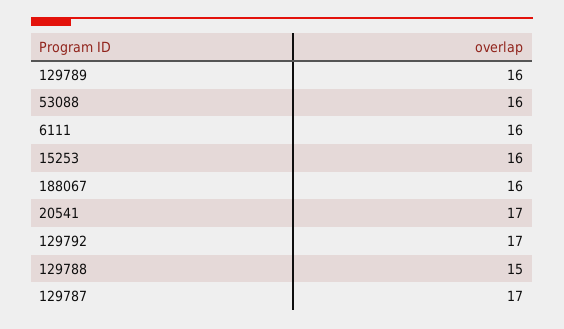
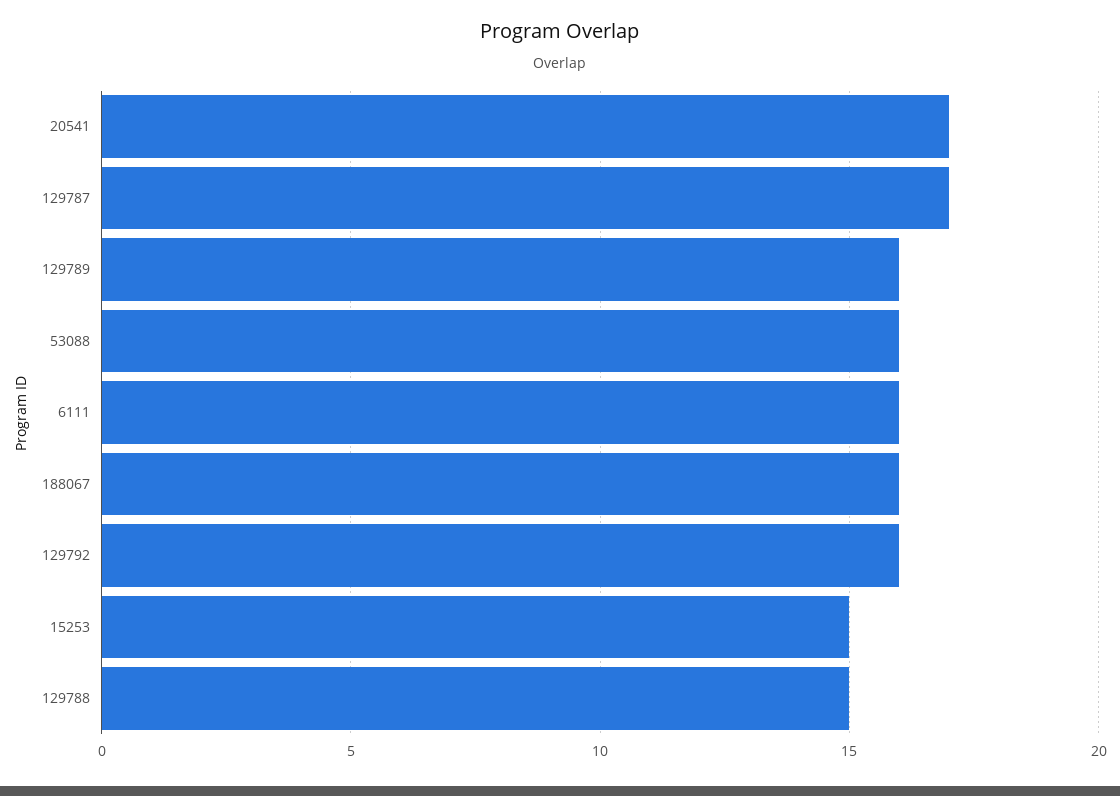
  {
    "129789": 16,
    "53088": 16,
    "6111": 16,
-   "15253": 16,
+   "15253": 15,
    "188067": 16,
    "20541": 17,
-   "129792": 17,
+   "129792": 16,
    "129788": 15,
    "129787": 17
  }

